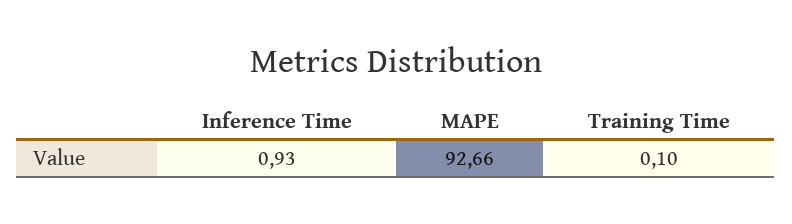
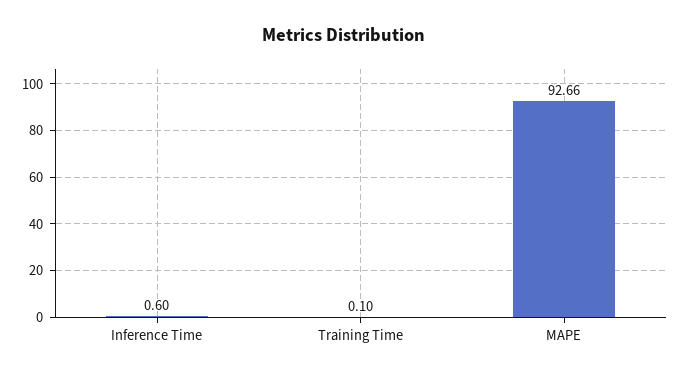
  {
-   "Inference Time": 0.93,
+   "Inference Time": 0.6,
    "MAPE": 92.66,
    "Training Time": 0.1
  }

